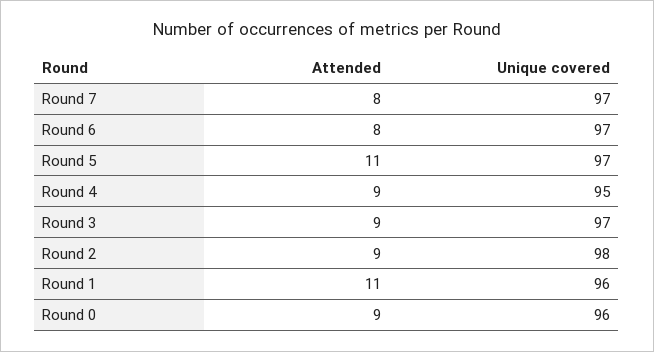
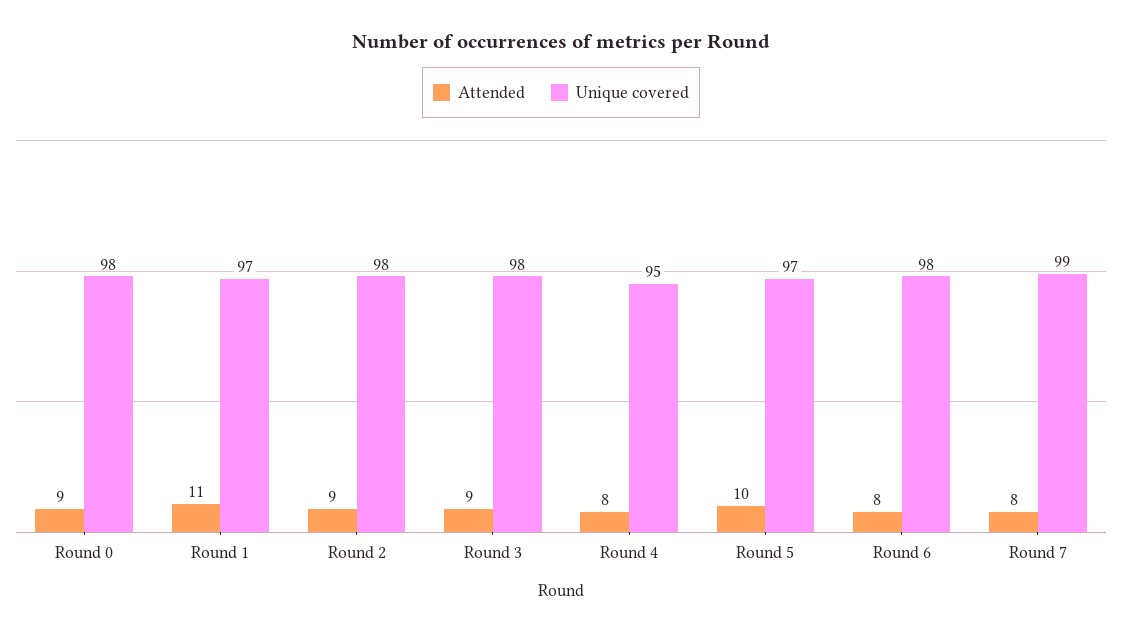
  {
    "Attended": {
      "Round 7": 8,
      "Round 6": 8,
-     "Round 5": 11,
+     "Round 5": 10,
-     "Round 4": 9,
+     "Round 4": 8,
      "Round 3": 9,
      "Round 2": 9,
      "Round 1": 11,
      "Round 0": 9
    },
    "Unique covered": {
-     "Round 7": 97,
+     "Round 7": 99,
-     "Round 6": 97,
+     "Round 6": 98,
      "Round 5": 97,
      "Round 4": 95,
-     "Round 3": 97,
+     "Round 3": 98,
      "Round 2": 98,
-     "Round 1": 96,
+     "Round 1": 97,
-     "Round 0": 96
+     "Round 0": 98
    }
  }

